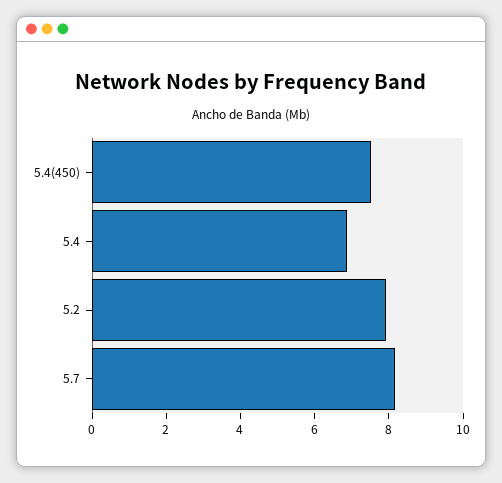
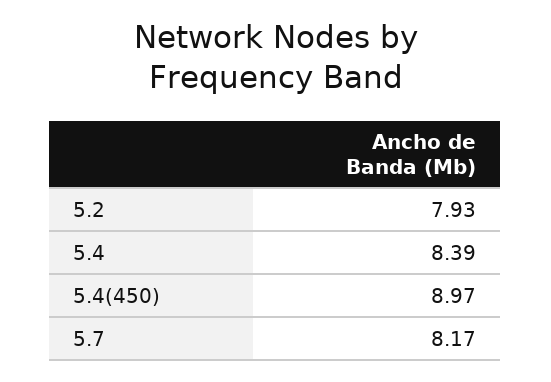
  {
-   "5.4(450)": 7.5,
+   "5.4(450)": 8.97,
-   "5.4": 7,
+   "5.4": 8.39,
    "5.2": 7.93,
    "5.7": 8.17
  }

